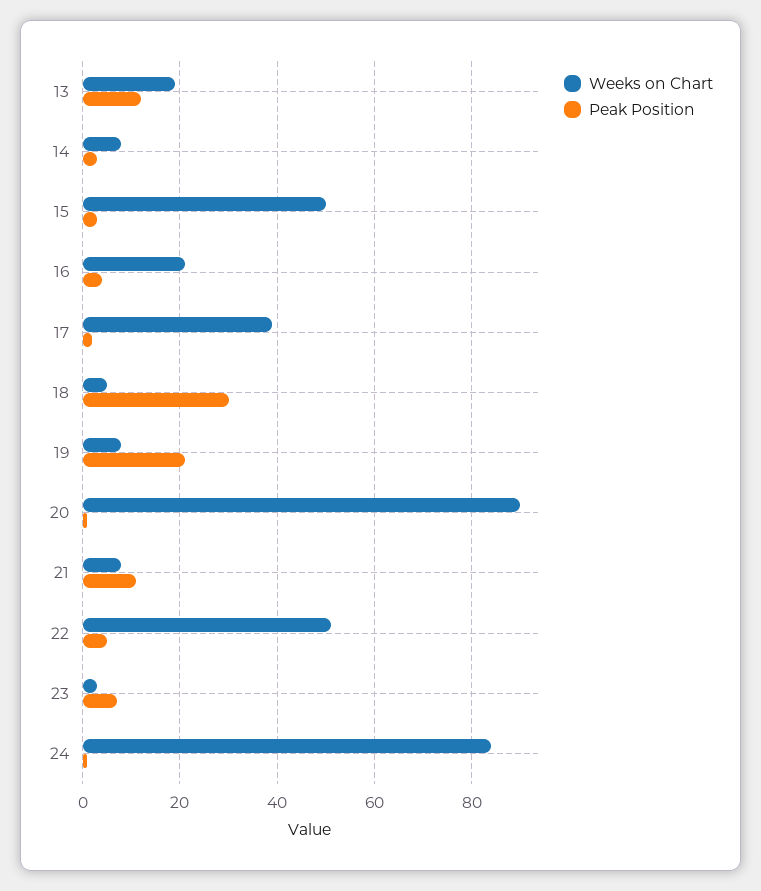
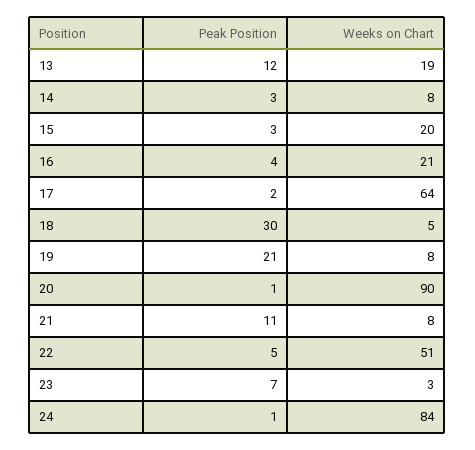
  {
    "Weeks on Chart": {
      "13": 19,
      "14": 8,
-     "15": 50,
+     "15": 20,
      "16": 21,
-     "17": 40,
+     "17": 64,
      "18": 5,
      "19": 8,
      "20": 90,
      "21": 8,
      "22": 51,
      "23": 3,
      "24": 84
    },
    "Peak Position": {
      "13": 12,
      "14": 3,
      "15": 3,
      "16": 4,
      "17": 2,
      "18": 30,
      "19": 21,
      "20": 1,
      "21": 11,
      "22": 5,
      "23": 7,
      "24": 1
    }
  }

